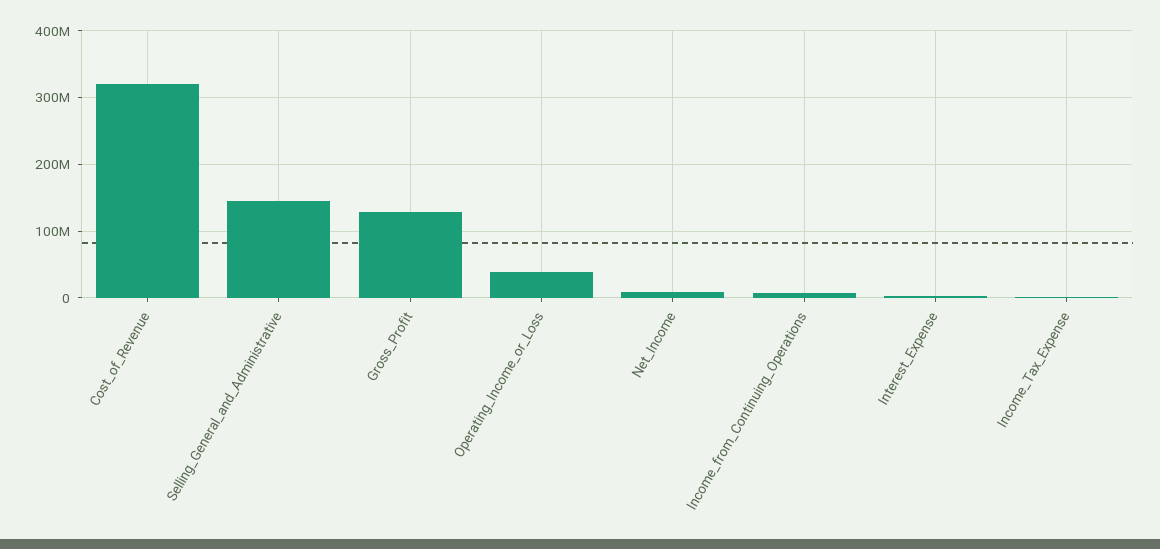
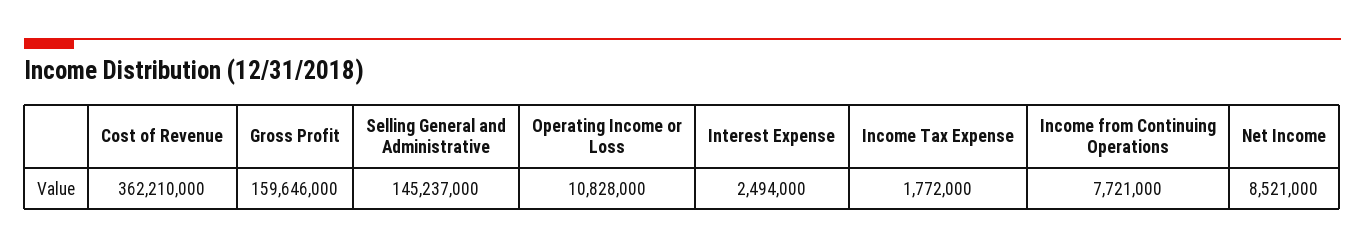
  {
-   "Cost_of_Revenue": 320000000,
+   "Cost_of_Revenue": 362210000,
    "Selling_General_and_Administrative": 145237000,
-   "Gross_Profit": 130000000,
+   "Gross_Profit": 159646000,
-   "Operating_Income_or_Loss": 40000000,
+   "Operating_Income_or_Loss": 10828000,
    "Net_Income": 8521000,
    "Income_from_Continuing_Operations": 7721000,
    "Interest_Expense": 2494000,
    "Income_Tax_Expense": 1772000
  }

